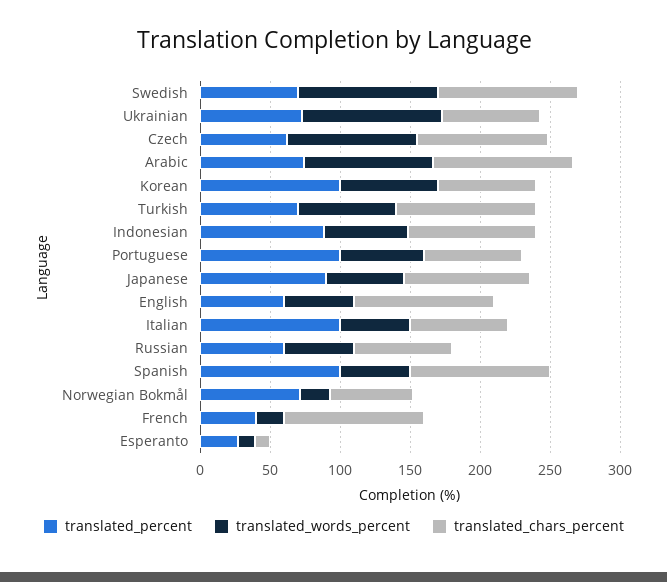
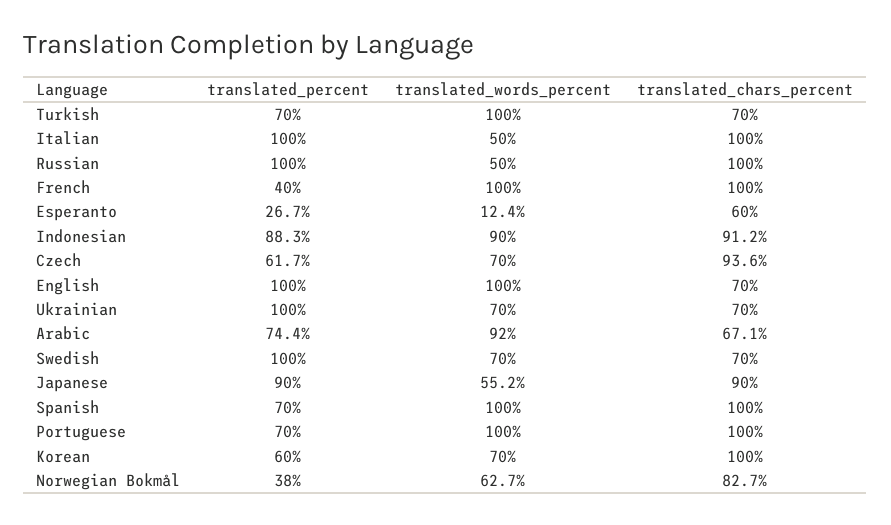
  {
    "translated_percent": {
-     "Swedish": 70,
+     "Swedish": 100,
-     "Ukrainian": 70,
+     "Ukrainian": 100,
      "Czech": 61.7,
      "Arabic": 74.4,
-     "Korean": 100,
+     "Korean": 60,
      "Turkish": 70,
      "Indonesian": 88.3,
-     "Portuguese": 100,
+     "Portuguese": 70,
      "Japanese": 90,
-     "English": 60,
+     "English": 100,
      "Italian": 100,
-     "Russian": 60,
+     "Russian": 100,
-     "Spanish": 100,
+     "Spanish": 70,
-     "Norwegian Bokmål": 70,
+     "Norwegian Bokmål": 38,
      "French": 40,
      "Esperanto": 26.7
    },
    "translated_words_percent": {
-     "Swedish": 100,
+     "Swedish": 70,
-     "Ukrainian": 100,
+     "Ukrainian": 70,
-     "Czech": 90,
+     "Czech": 70,
      "Arabic": 92,
      "Korean": 70,
-     "Turkish": 70,
+     "Turkish": 100,
-     "Indonesian": 60,
+     "Indonesian": 90,
-     "Portuguese": 60,
+     "Portuguese": 100,
      "Japanese": 55.2,
-     "English": 50,
+     "English": 100,
      "Italian": 50,
      "Russian": 50,
-     "Spanish": 50,
+     "Spanish": 100,
-     "Norwegian Bokmål": 20,
+     "Norwegian Bokmål": 62.7,
-     "French": 20,
+     "French": 100,
      "Esperanto": 12.4
    },
    "translated_chars_percent": {
-     "Swedish": 100,
+     "Swedish": 70,
      "Ukrainian": 70,
      "Czech": 93.6,
-     "Arabic": 100,
+     "Arabic": 67.1,
-     "Korean": 70,
+     "Korean": 100,
-     "Turkish": 100,
+     "Turkish": 70,
      "Indonesian": 91.2,
-     "Portuguese": 70,
+     "Portuguese": 100,
      "Japanese": 90,
-     "English": 100,
+     "English": 70,
-     "Italian": 70,
+     "Italian": 100,
-     "Russian": 70,
+     "Russian": 100,
      "Spanish": 100,
-     "Norwegian Bokmål": 60,
+     "Norwegian Bokmål": 82.7,
      "French": 100,
-     "Esperanto": 10
+     "Esperanto": 60
    }
  }

